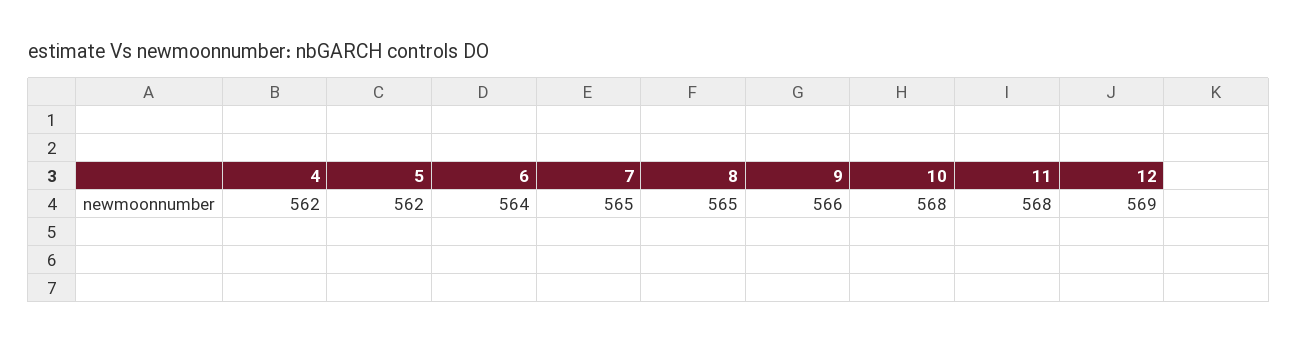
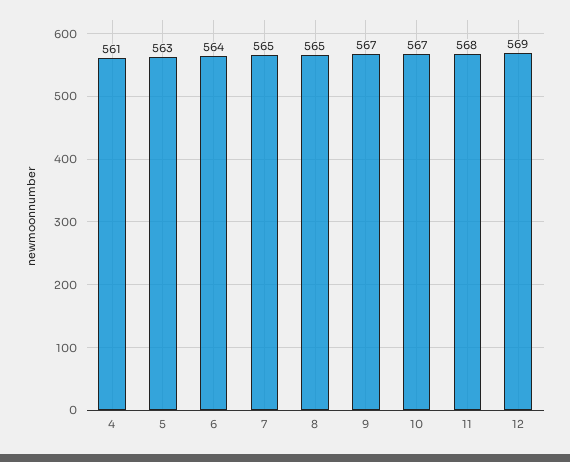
  {
-   "4": 562,
+   "4": 561,
-   "5": 562,
+   "5": 563,
    "6": 564,
    "7": 565,
    "8": 565,
-   "9": 566,
+   "9": 567,
-   "10": 568,
+   "10": 567,
    "11": 568,
    "12": 569
  }

